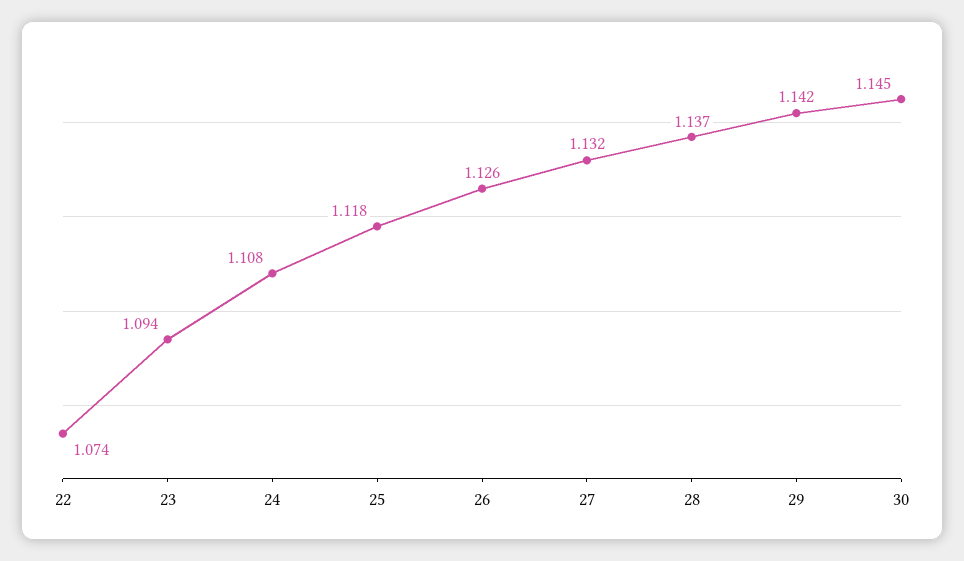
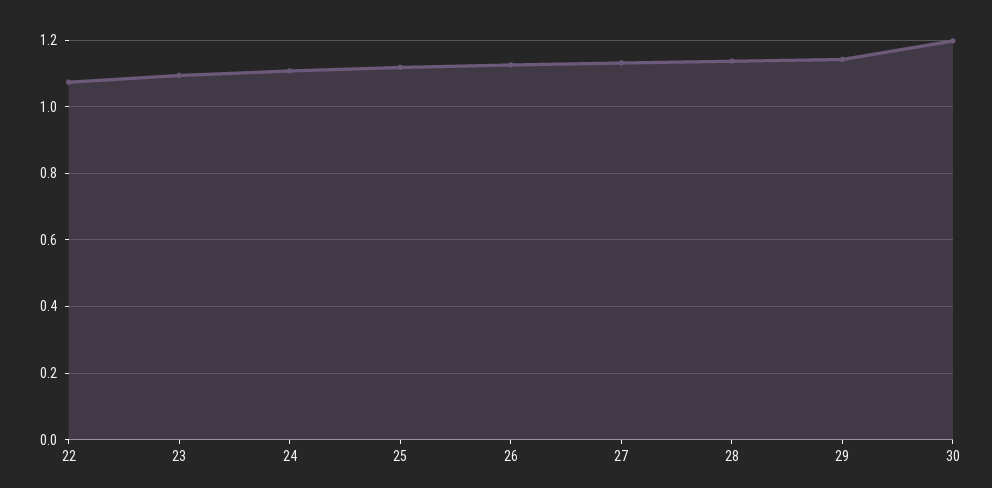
  {
    "22": 1.074,
    "23": 1.094,
    "24": 1.108,
    "25": 1.118,
    "26": 1.126,
    "27": 1.132,
    "28": 1.137,
    "29": 1.142,
-   "30": 1.145
+   "30": 1.2
  }

